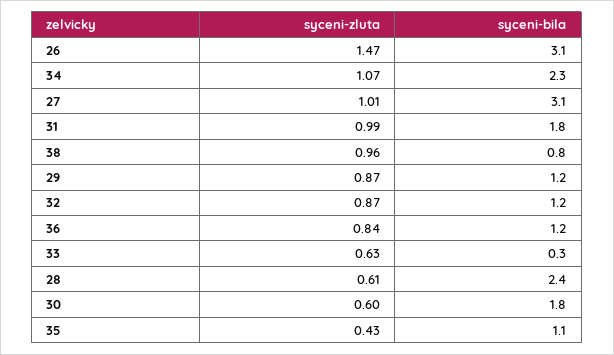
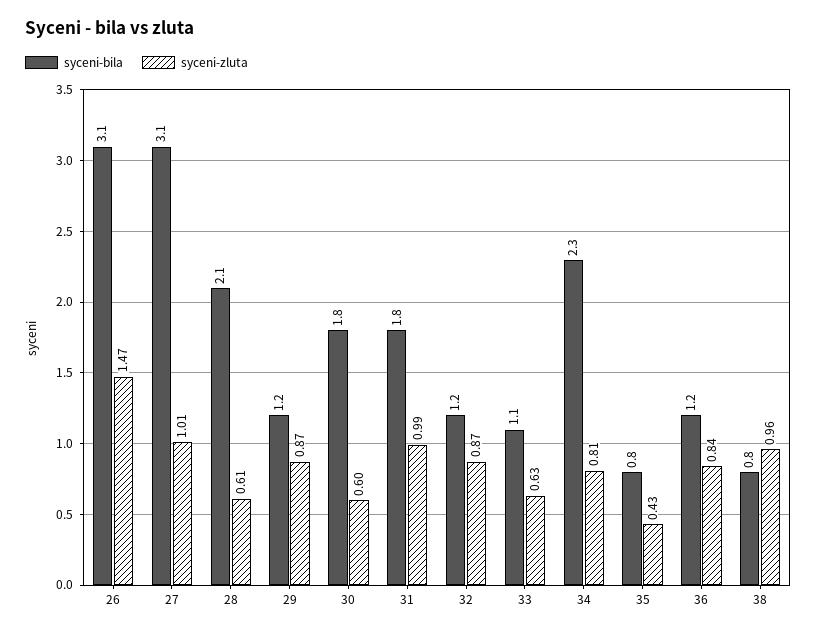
  {
    "syceni-zluta": {
      "26": 1.47,
-     "34": 1.07,
+     "34": 0.81,
      "27": 1.01,
      "31": 0.99,
      "38": 0.96,
      "29": 0.87,
      "32": 0.87,
      "36": 0.84,
      "33": 0.63,
      "28": 0.61,
      "30": 0.6,
      "35": 0.43
    },
    "syceni-bila": {
      "26": 3.1,
      "34": 2.3,
      "27": 3.1,
      "31": 1.8,
      "38": 0.8,
      "29": 1.2,
      "32": 1.2,
      "36": 1.2,
-     "33": 0.3,
+     "33": 1.1,
-     "28": 2.4,
+     "28": 2.1,
      "30": 1.8,
-     "35": 1.1
+     "35": 0.8
    }
  }

